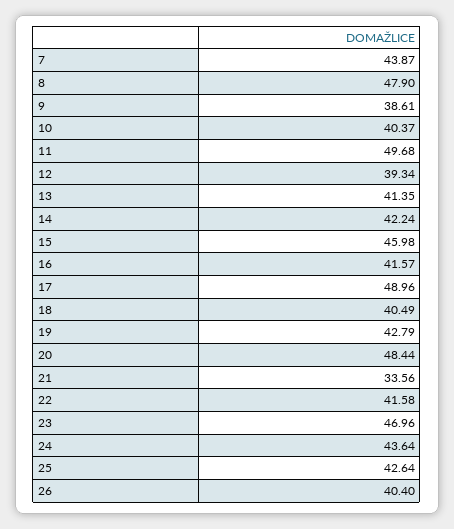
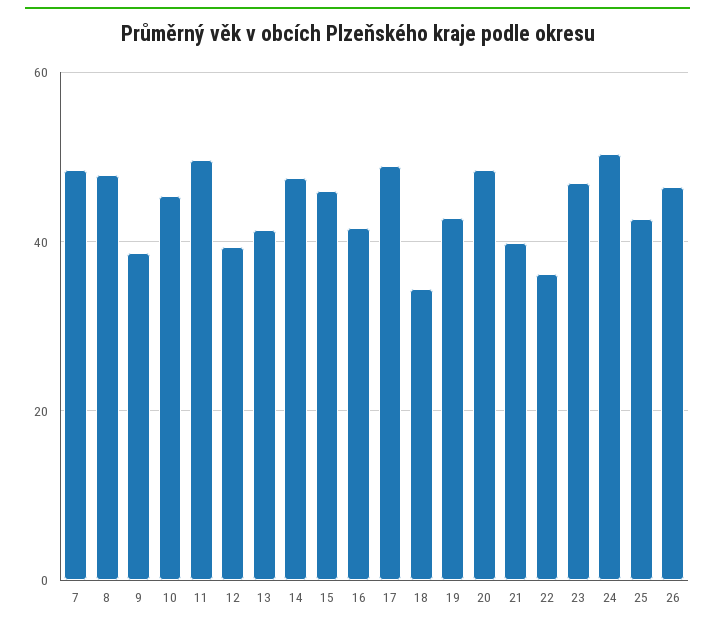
  {
-   "7": 43.87,
+   "7": 48,
    "8": 47.9,
    "9": 38.61,
-   "10": 40.37,
+   "10": 46,
    "11": 49.68,
    "12": 39.34,
    "13": 41.35,
-   "14": 42.24,
+   "14": 48,
    "15": 45.98,
    "16": 41.57,
    "17": 48.96,
-   "18": 40.49,
+   "18": 34,
    "19": 42.79,
    "20": 48.44,
-   "21": 33.56,
+   "21": 40,
-   "22": 41.58,
+   "22": 36,
    "23": 46.96,
-   "24": 43.64,
+   "24": 50,
    "25": 42.64,
-   "26": 40.4
+   "26": 46
  }

